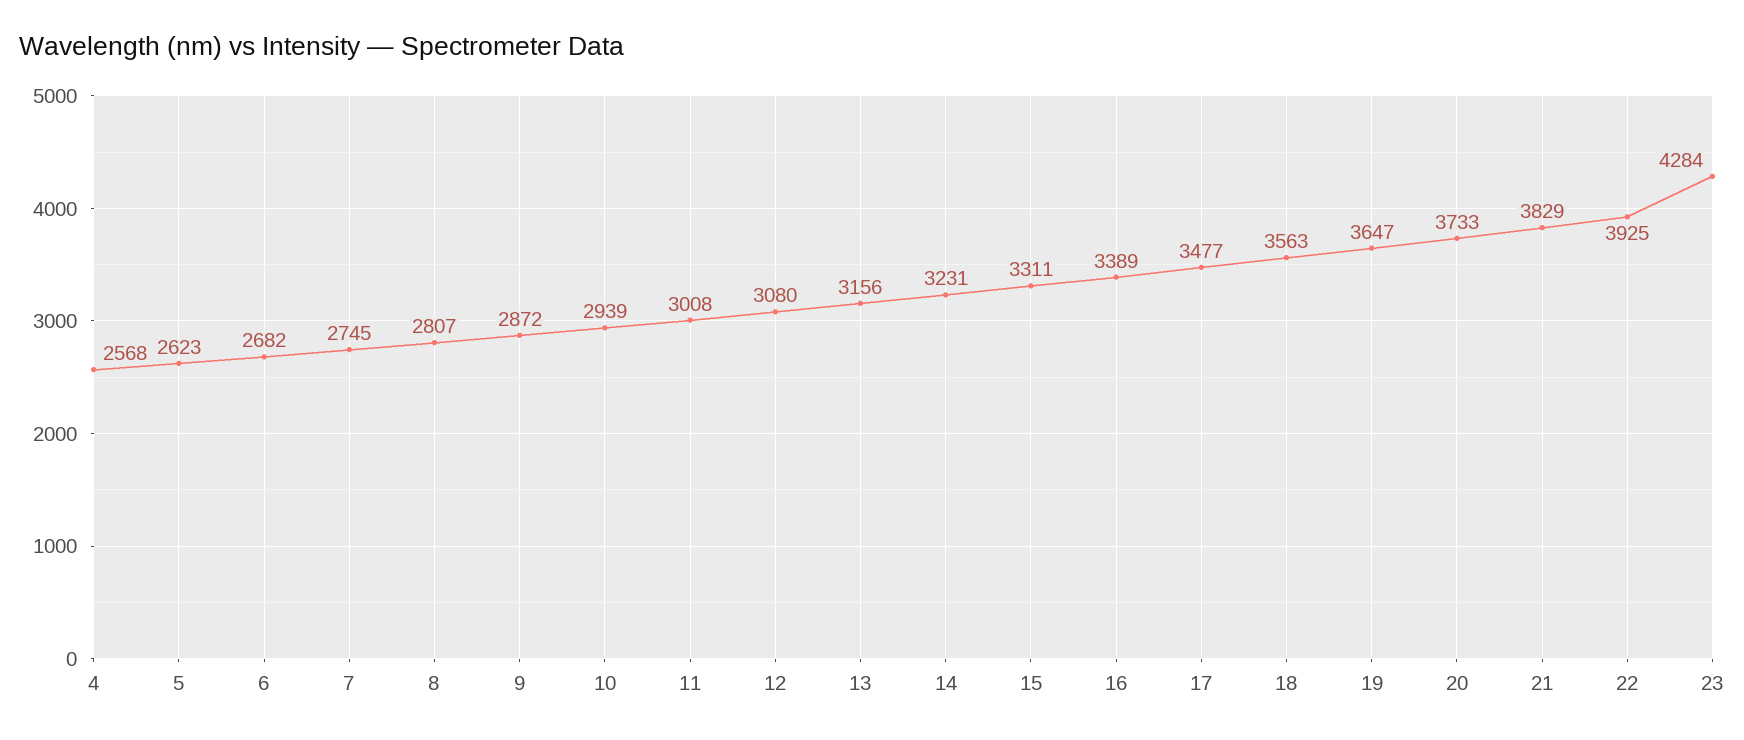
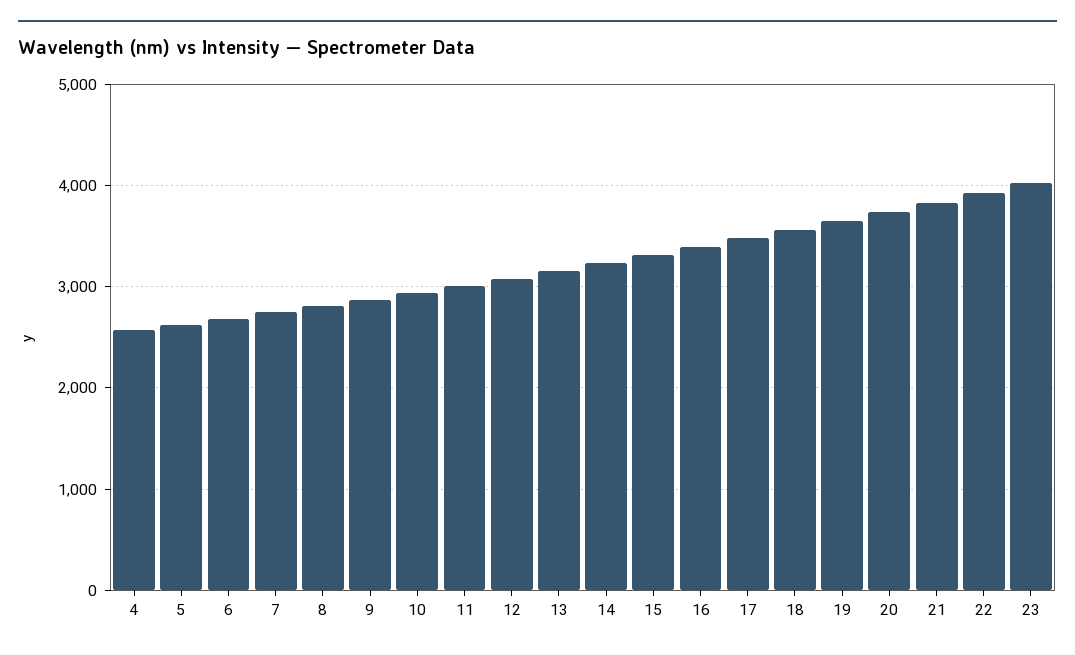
  {
    "4": 2568,
    "5": 2623,
    "6": 2682,
    "7": 2745,
    "8": 2807,
    "9": 2872,
    "10": 2939,
    "11": 3008,
    "12": 3080,
    "13": 3156,
    "14": 3231,
    "15": 3311,
    "16": 3389,
    "17": 3477,
    "18": 3563,
    "19": 3647,
    "20": 3733,
    "21": 3829,
    "22": 3925,
-   "23": 4284
+   "23": 4000
  }

